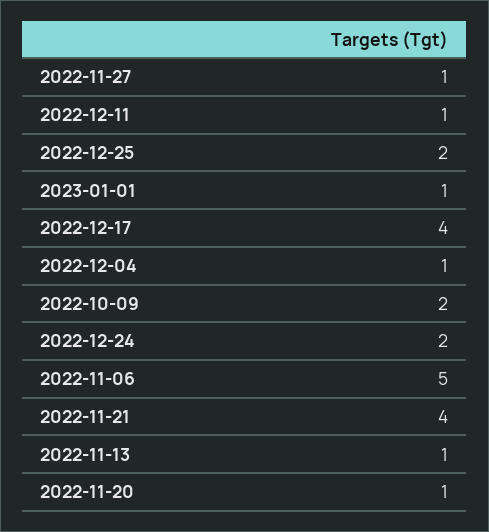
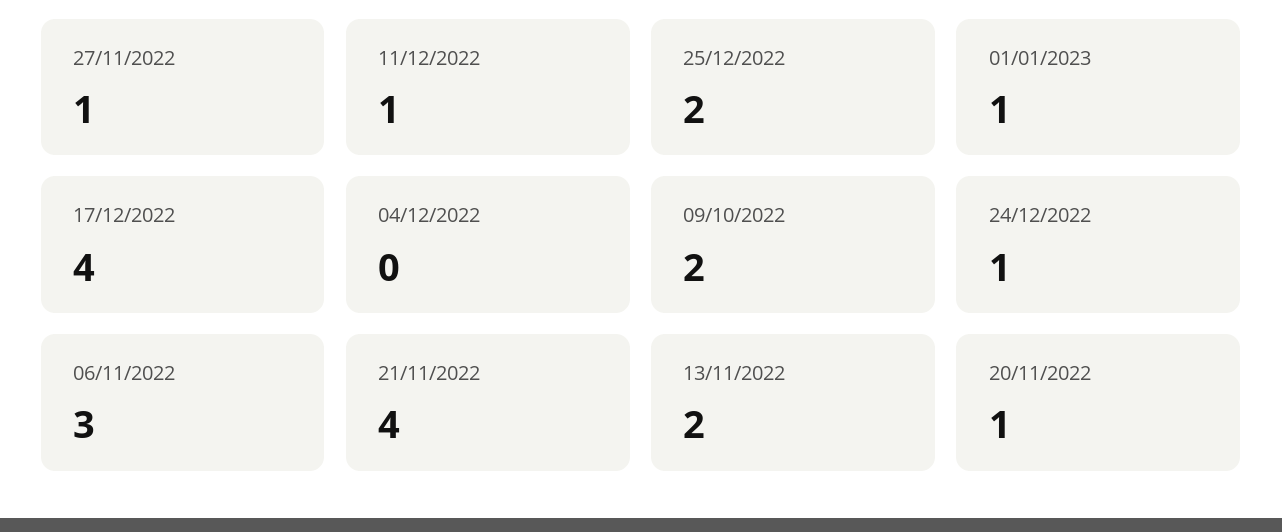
  {
    "2022-11-27": 1,
    "2022-12-11": 1,
    "2022-12-25": 2,
    "2023-01-01": 1,
    "2022-12-17": 4,
-   "2022-12-04": 1,
+   "2022-12-04": 0,
    "2022-10-09": 2,
-   "2022-12-24": 2,
+   "2022-12-24": 1,
-   "2022-11-06": 5,
+   "2022-11-06": 3,
    "2022-11-21": 4,
-   "2022-11-13": 1,
+   "2022-11-13": 2,
    "2022-11-20": 1
  }

